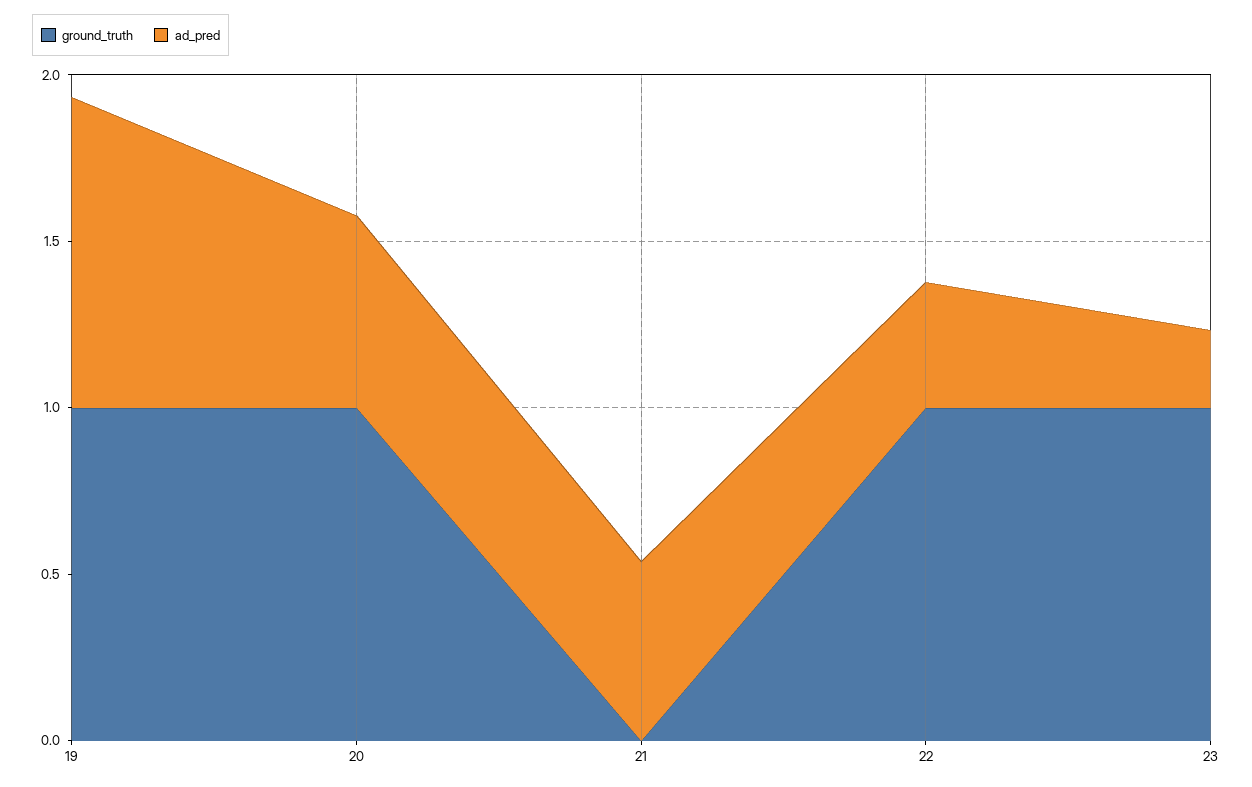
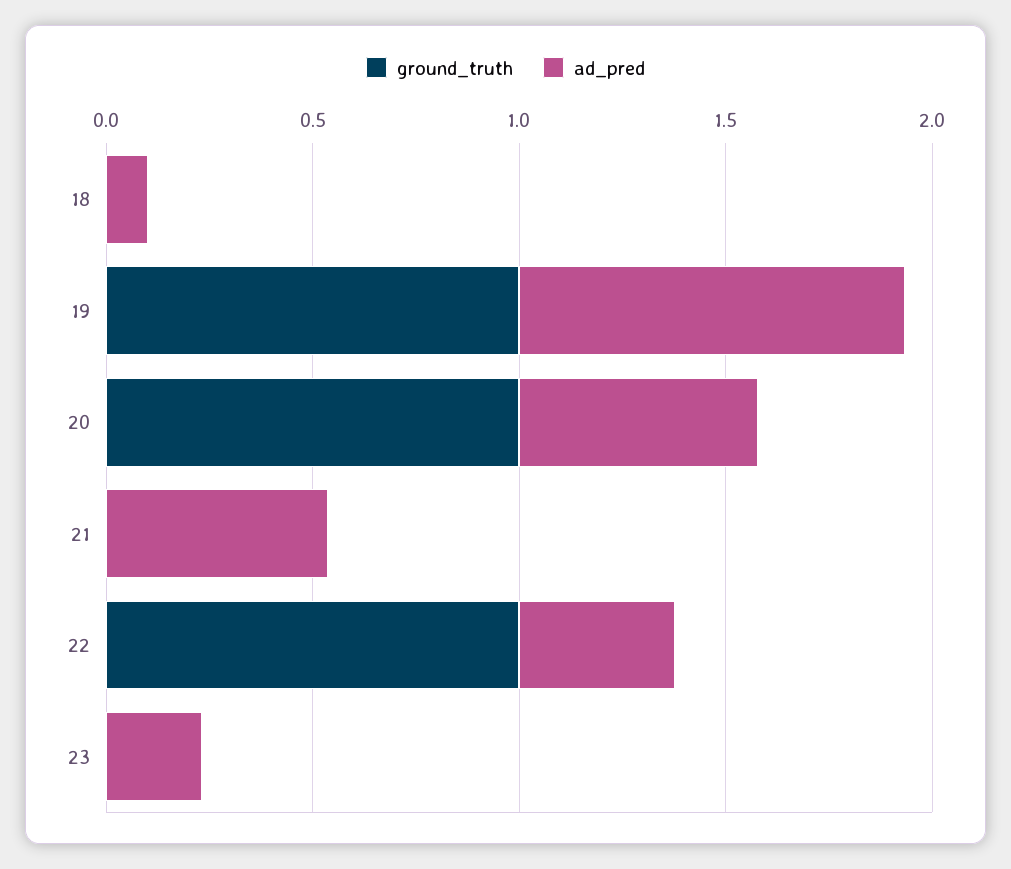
  {
    "ground_truth": {
      "19": 1,
      "20": 1,
      "21": 0,
      "22": 1,
-     "23": 1
+     "23": 0,
+     "18": 0
    },
    "ad_pred": {
      "19": 0.9,
      "20": 0.6,
      "21": 0.5,
      "22": 0.4,
-     "23": 0.2
+     "23": 0.2,
+     "18": 0.1
    }
  }

